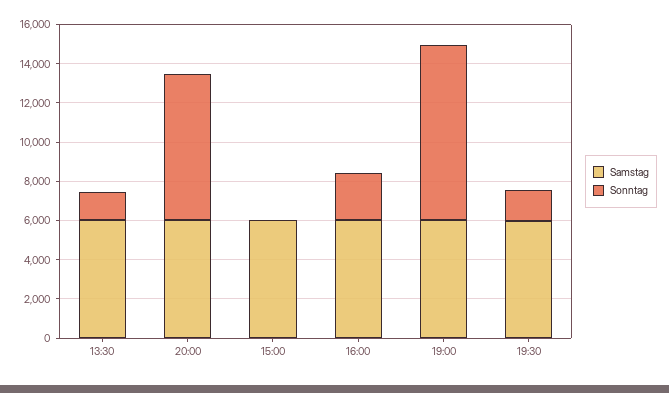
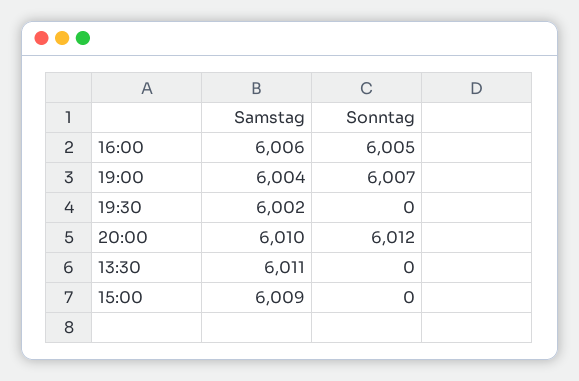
  {
    "Samstag": {
      "13:30": 6011,
      "20:00": 6010,
      "15:00": 6009,
      "16:00": 6006,
      "19:00": 6004,
      "19:30": 6002
    },
    "Sonntag": {
-     "13:30": 1500,
+     "13:30": 0,
-     "20:00": 7500,
+     "20:00": 6012,
      "15:00": 0,
-     "16:00": 2500,
+     "16:00": 6005,
-     "19:00": 9000,
+     "19:00": 6007,
-     "19:30": 1500
+     "19:30": 0
    }
  }

